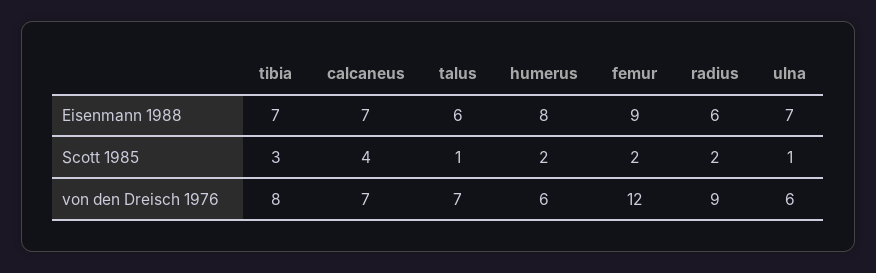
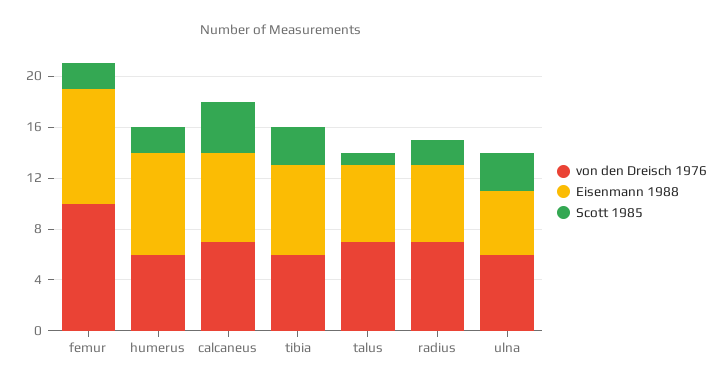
  {
    "Eisenmann 1988": {
      "tibia": 7,
      "calcaneus": 7,
      "talus": 6,
      "humerus": 8,
      "femur": 9,
      "radius": 6,
-     "ulna": 7
+     "ulna": 5
    },
    "Scott 1985": {
      "tibia": 3,
      "calcaneus": 4,
      "talus": 1,
      "humerus": 2,
      "femur": 2,
      "radius": 2,
-     "ulna": 1
+     "ulna": 3
    },
    "von den Dreisch 1976": {
-     "tibia": 8,
+     "tibia": 6,
      "calcaneus": 7,
      "talus": 7,
      "humerus": 6,
-     "femur": 12,
+     "femur": 10,
-     "radius": 9,
+     "radius": 7,
      "ulna": 6
    }
  }

